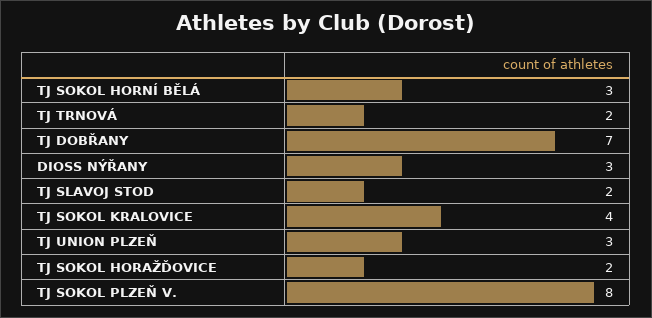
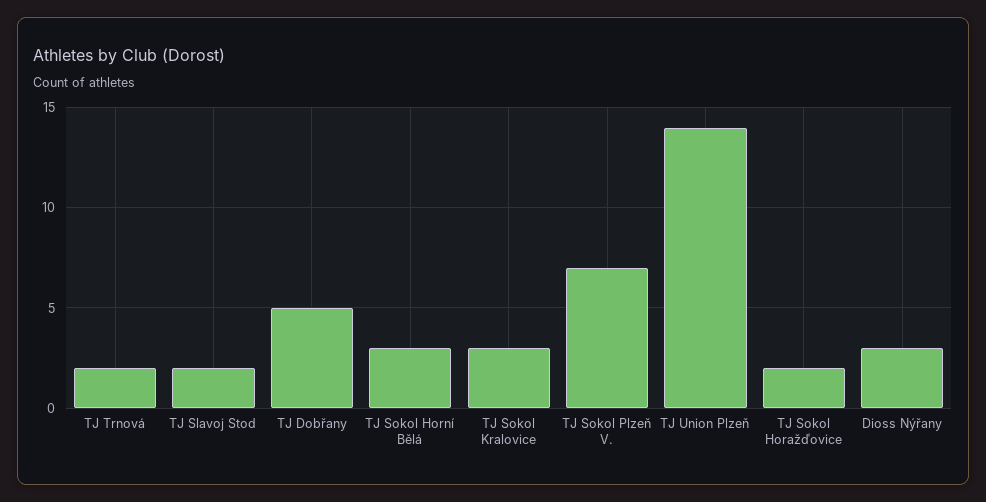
  {
    "TJ SOKOL HORNÍ BĚLÁ": 3,
    "TJ TRNOVÁ": 2,
-   "TJ DOBŘANY": 7,
+   "TJ DOBŘANY": 5,
    "DIOSS NÝŘANY": 3,
    "TJ SLAVOJ STOD": 2,
-   "TJ SOKOL KRALOVICE": 4,
+   "TJ SOKOL KRALOVICE": 3,
-   "TJ UNION PLZEŇ": 3,
+   "TJ UNION PLZEŇ": 14,
    "TJ SOKOL HORAŽĎOVICE": 2,
-   "TJ SOKOL PLZEŇ V.": 8
+   "TJ SOKOL PLZEŇ V.": 7
  }

